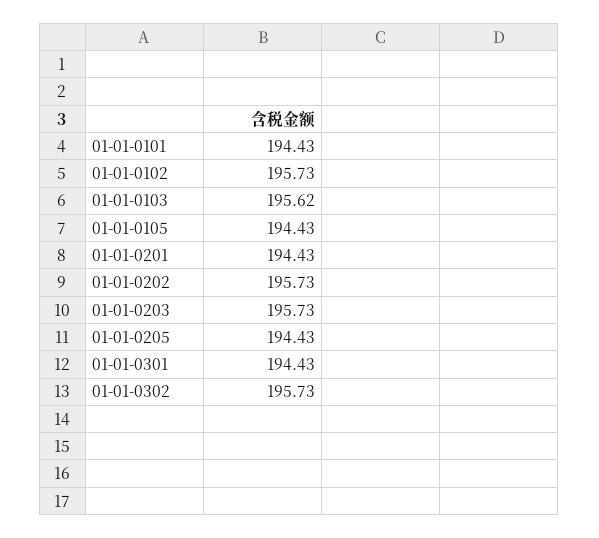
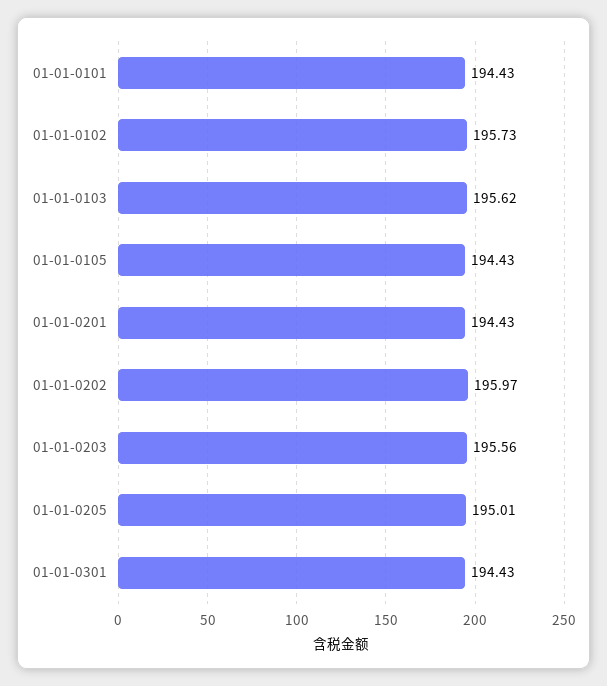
  {
    "01-01-0101": 194.43,
    "01-01-0102": 195.73,
    "01-01-0103": 195.62,
    "01-01-0105": 194.43,
    "01-01-0201": 194.43,
-   "01-01-0202": 195.73,
+   "01-01-0202": 195.97,
-   "01-01-0203": 195.73,
+   "01-01-0203": 195.56,
-   "01-01-0205": 194.43,
+   "01-01-0205": 195.01,
-   "01-01-0301": 194.43,
+   "01-01-0301": 194.43
-   "01-01-0302": 195.73
  }

